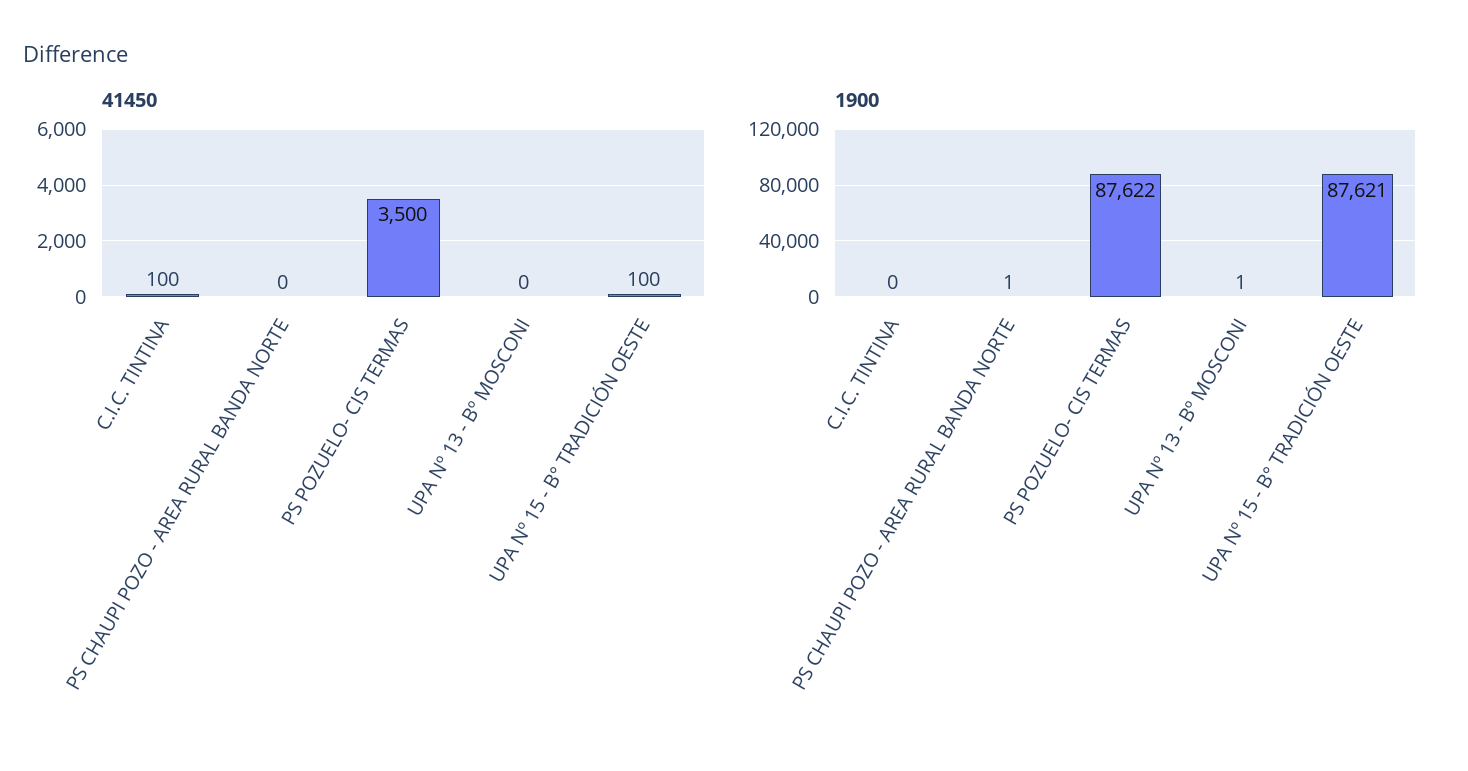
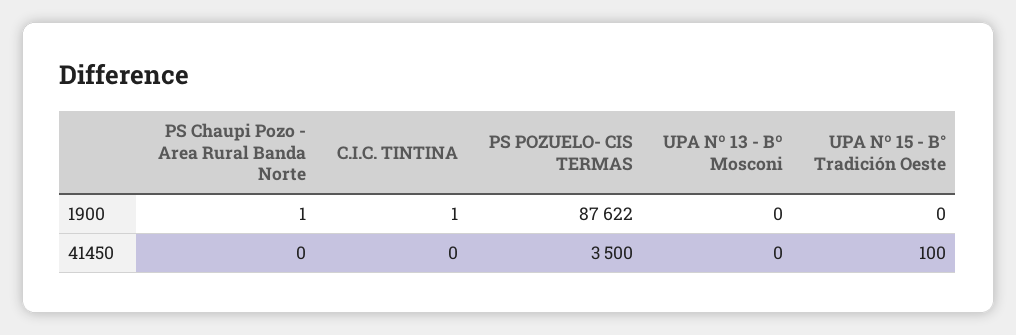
  {
    "41450": {
-     "C.I.C. TINTINA": 100,
+     "C.I.C. TINTINA": 0,
      "PS CHAUPI POZO - AREA RURAL BANDA NORTE": 0,
      "PS POZUELO- CIS TERMAS": 3500,
      "UPA Nº 13 - Bº MOSCONI": 0,
      "UPA Nº 15 - B° TRADICIÓN OESTE": 100
    },
    "1900": {
-     "C.I.C. TINTINA": 0,
+     "C.I.C. TINTINA": 1,
      "PS CHAUPI POZO - AREA RURAL BANDA NORTE": 1,
      "PS POZUELO- CIS TERMAS": 87622,
-     "UPA Nº 13 - Bº MOSCONI": 1,
+     "UPA Nº 13 - Bº MOSCONI": 0,
-     "UPA Nº 15 - B° TRADICIÓN OESTE": 87621
+     "UPA Nº 15 - B° TRADICIÓN OESTE": 0
    }
  }

